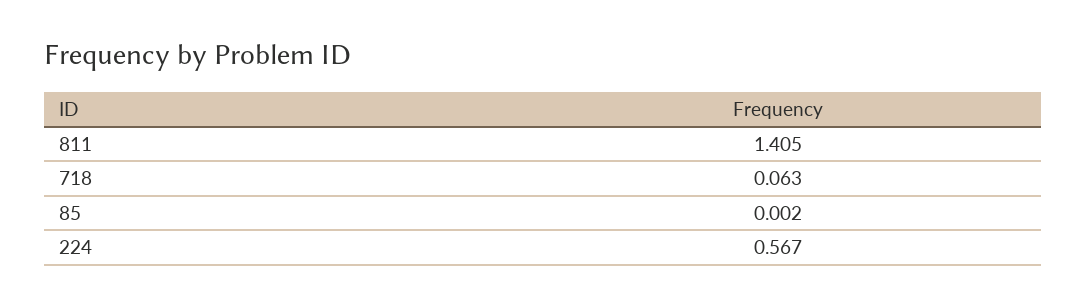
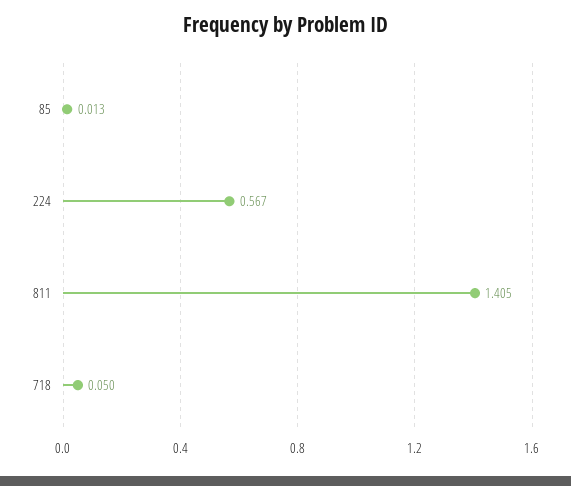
  {
    "811": 1.405,
-   "718": 0.063,
+   "718": 0.05,
-   "85": 0.002,
+   "85": 0.013,
    "224": 0.567
  }

